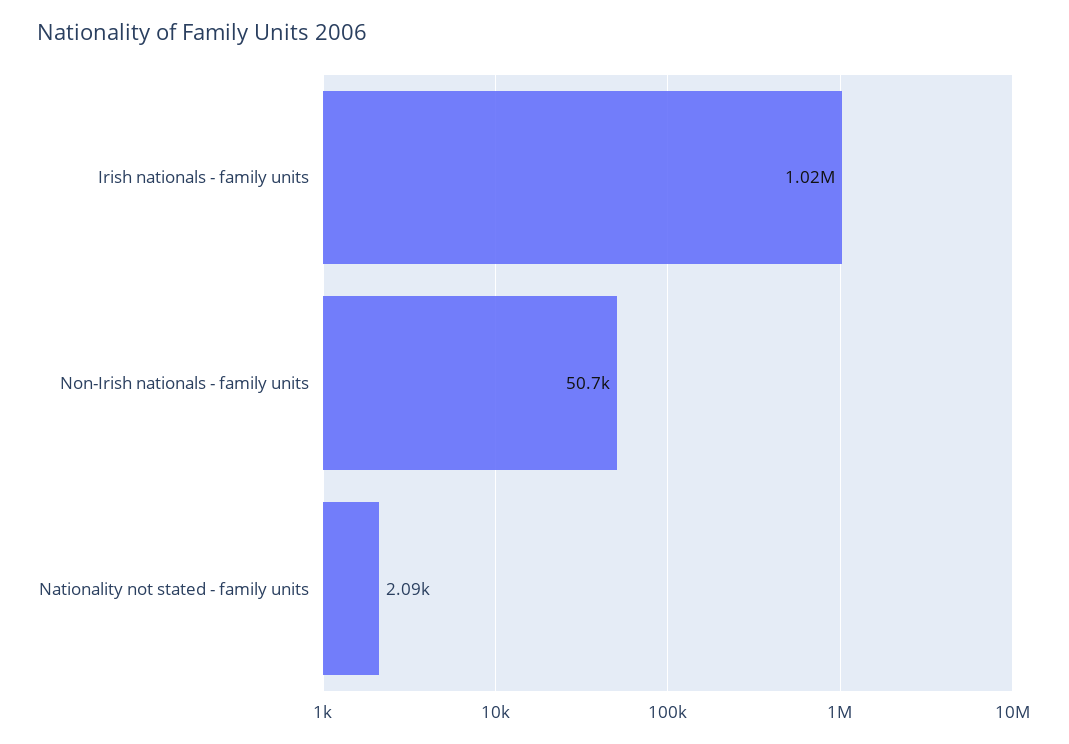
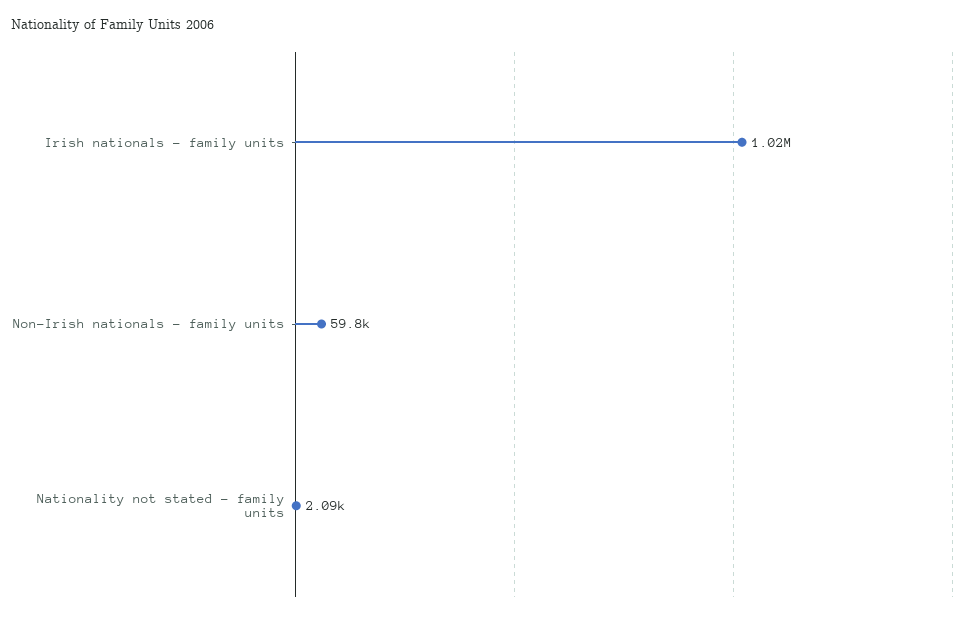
  {
    "Irish nationals - family units": 1020000,
-   "Non-Irish nationals - family units": 50700,
+   "Non-Irish nationals - family units": 59800,
    "Nationality not stated - family units": 2090
  }

